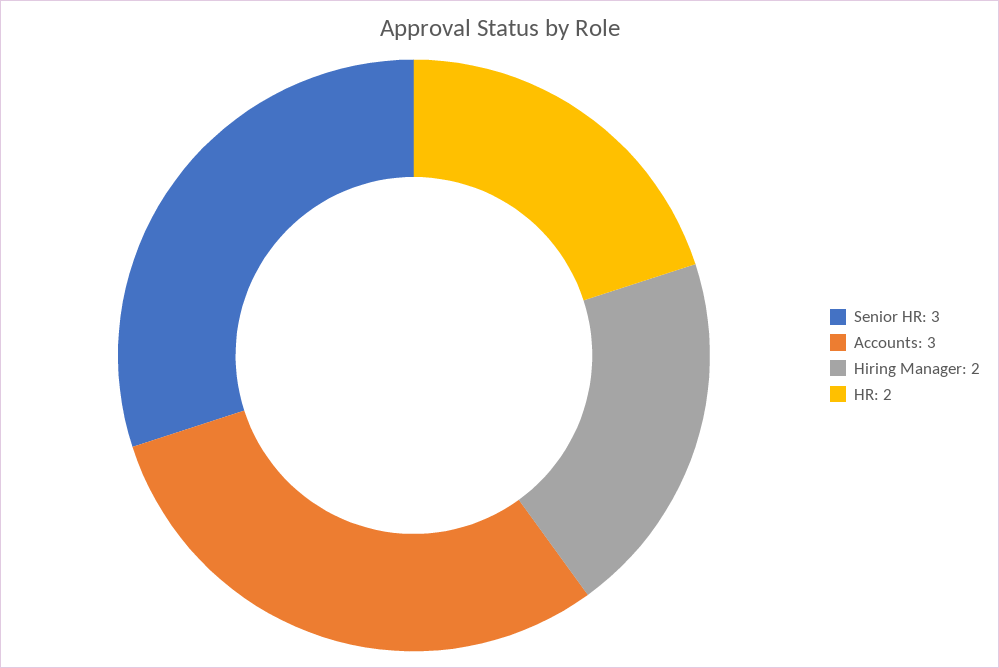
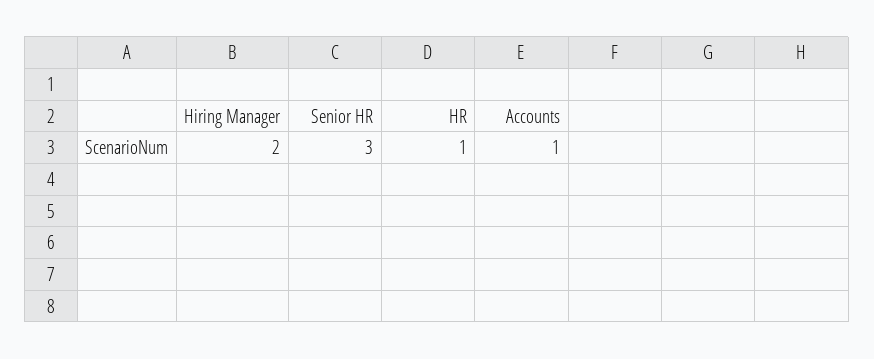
  {
    "Senior HR": 3,
-   "Accounts": 3,
+   "Accounts": 1,
    "Hiring Manager": 2,
-   "HR": 2
+   "HR": 1
  }

